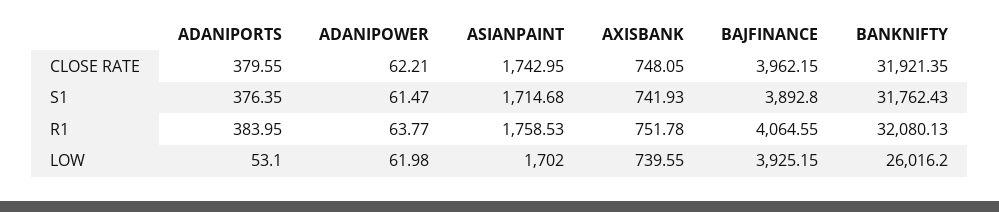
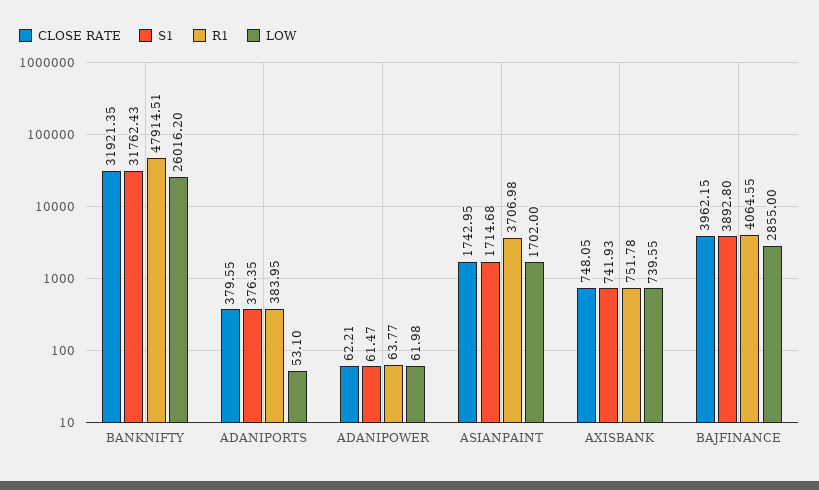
  {
    "CLOSE RATE": {
      "ADANIPORTS": 379.55,
      "ADANIPOWER": 62.21,
      "ASIANPAINT": 1742.95,
      "AXISBANK": 748.05,
      "BAJFINANCE": 3962.15,
      "BANKNIFTY": 31921.35
    },
    "S1": {
      "ADANIPORTS": 376.35,
      "ADANIPOWER": 61.47,
      "ASIANPAINT": 1714.68,
      "AXISBANK": 741.93,
      "BAJFINANCE": 3892.8,
      "BANKNIFTY": 31762.43
    },
    "R1": {
      "ADANIPORTS": 383.95,
      "ADANIPOWER": 63.77,
-     "ASIANPAINT": 1758.53,
+     "ASIANPAINT": 3706.98,
      "AXISBANK": 751.78,
      "BAJFINANCE": 4064.55,
-     "BANKNIFTY": 32080.13
+     "BANKNIFTY": 47914.51
    },
    "LOW": {
      "ADANIPORTS": 53.1,
      "ADANIPOWER": 61.98,
      "ASIANPAINT": 1702,
      "AXISBANK": 739.55,
-     "BAJFINANCE": 3925.15,
+     "BAJFINANCE": 2855,
      "BANKNIFTY": 26016.2
    }
  }

